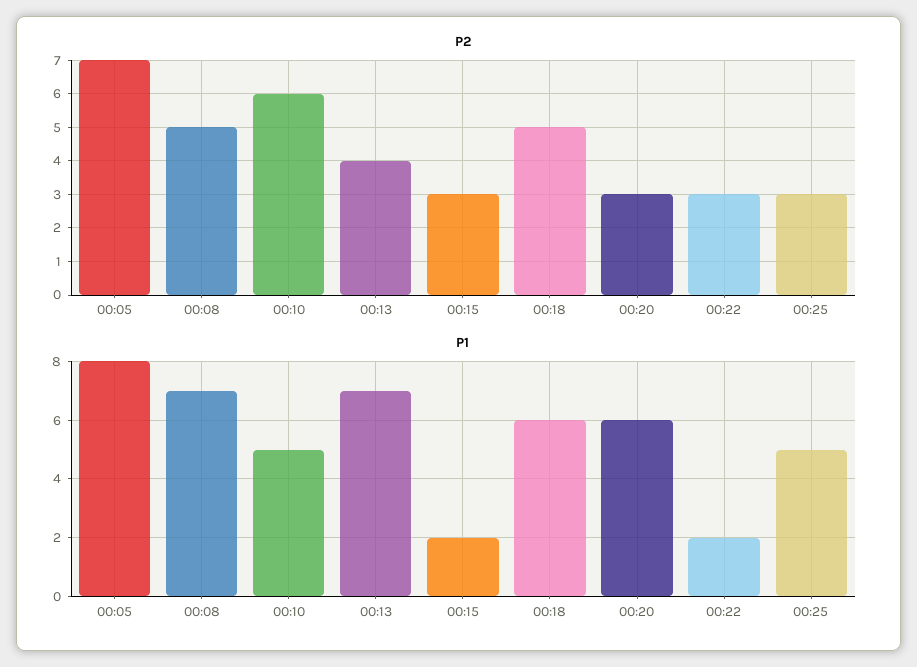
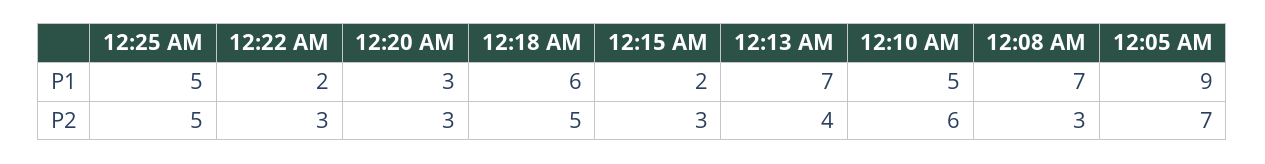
  {
    "P2": {
      "00:05": 7,
-     "00:08": 5,
+     "00:08": 3,
      "00:10": 6,
      "00:13": 4,
      "00:15": 3,
      "00:18": 5,
      "00:20": 3,
      "00:22": 3,
-     "00:25": 3
+     "00:25": 5
    },
    "P1": {
-     "00:05": 8,
+     "00:05": 9,
      "00:08": 7,
      "00:10": 5,
      "00:13": 7,
      "00:15": 2,
      "00:18": 6,
-     "00:20": 6,
+     "00:20": 3,
      "00:22": 2,
      "00:25": 5
    }
  }

